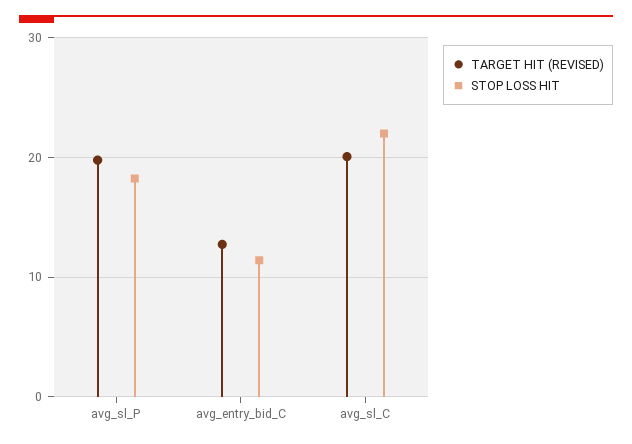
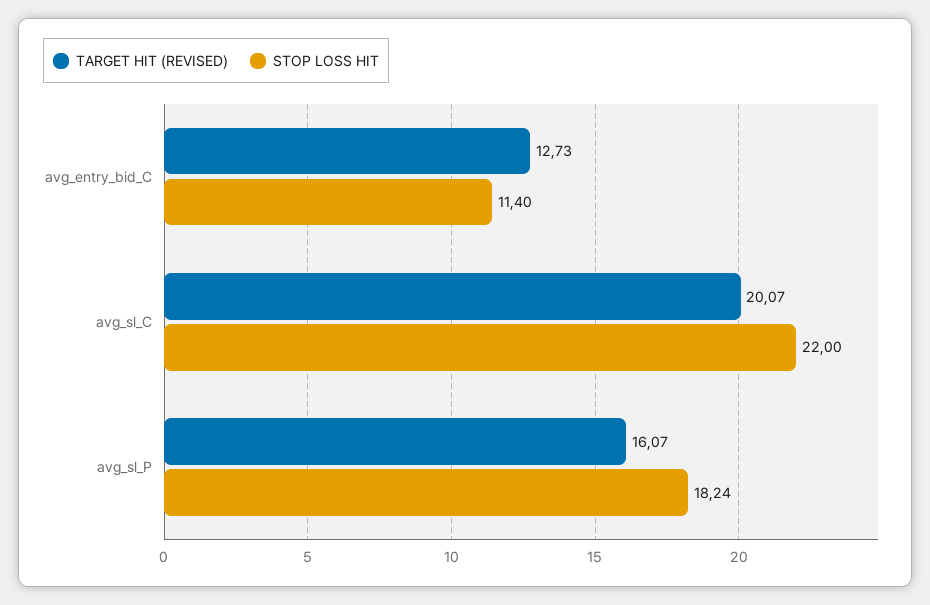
  {
    "TARGET HIT (REVISED)": {
-     "avg_sl_P": 20,
+     "avg_sl_P": 16.07,
      "avg_entry_bid_C": 12.73,
      "avg_sl_C": 20.07
    },
    "STOP LOSS HIT": {
      "avg_sl_P": 18.24,
      "avg_entry_bid_C": 11.4,
      "avg_sl_C": 22
    }
  }

